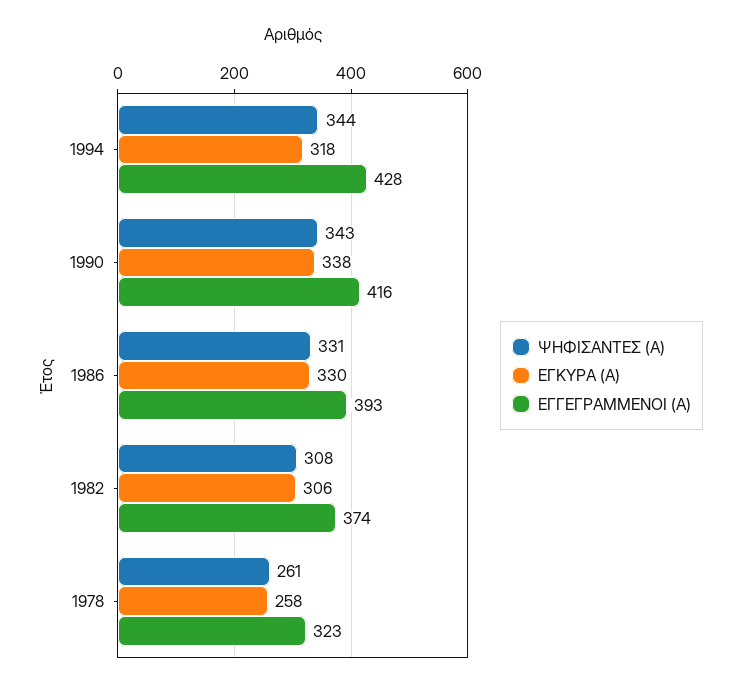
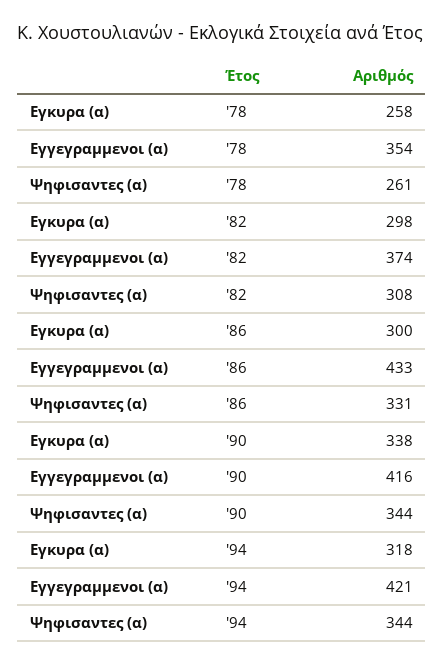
  {
    "ΨΗΦΙΣΑΝΤΕΣ (Α)": {
      "1994": 344,
-     "1990": 343,
+     "1990": 344,
      "1986": 331,
      "1982": 308,
      "1978": 261
    },
    "ΕΓΚΥΡΑ (Α)": {
      "1994": 318,
      "1990": 338,
-     "1986": 330,
+     "1986": 300,
-     "1982": 306,
+     "1982": 298,
      "1978": 258
    },
    "ΕΓΓΕΓΡΑΜΜΕΝΟΙ (Α)": {
-     "1994": 428,
+     "1994": 421,
      "1990": 416,
-     "1986": 393,
+     "1986": 433,
      "1982": 374,
-     "1978": 323
+     "1978": 354
    }
  }

